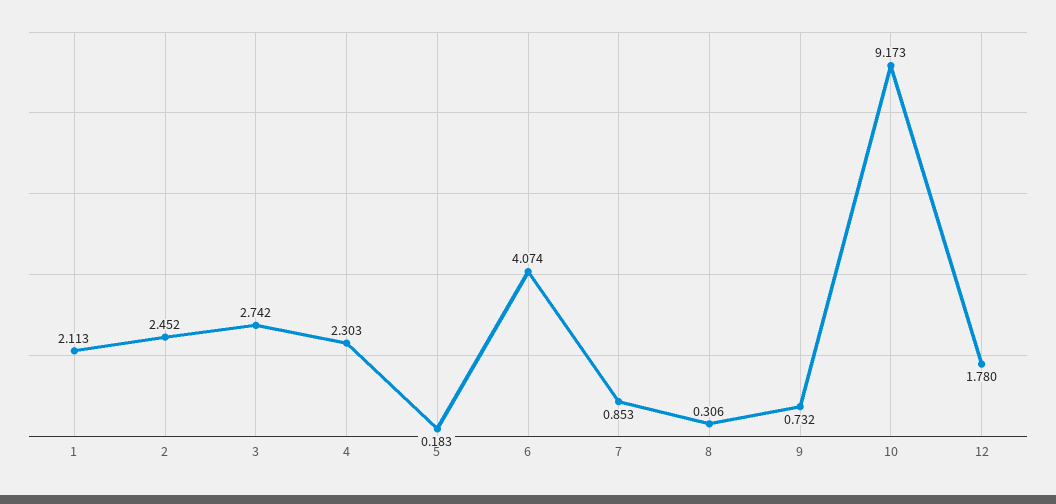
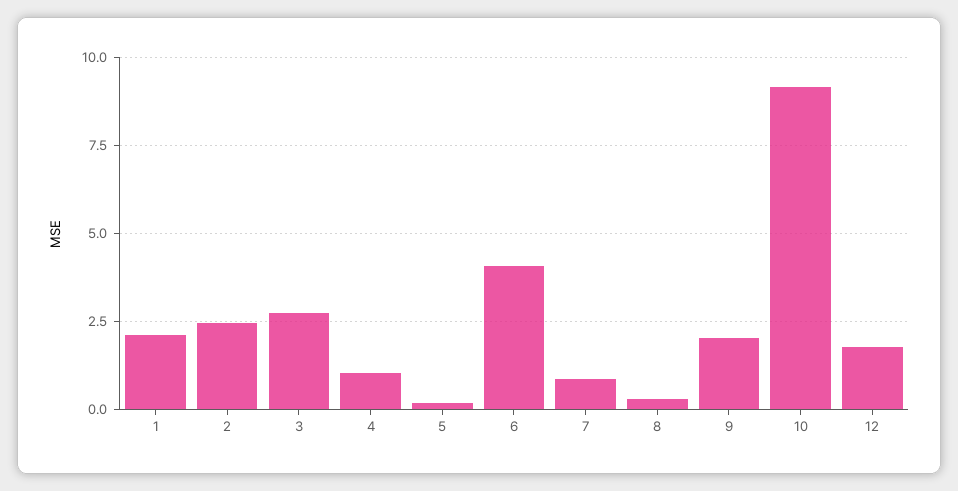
  {
    "1": 2.113,
    "2": 2.452,
    "3": 2.742,
-   "4": 2.303,
+   "4": 1,
    "5": 0.183,
    "6": 4.074,
    "7": 0.853,
    "8": 0.306,
-   "9": 0.732,
+   "9": 2,
    "10": 9.173,
    "12": 1.78
  }

